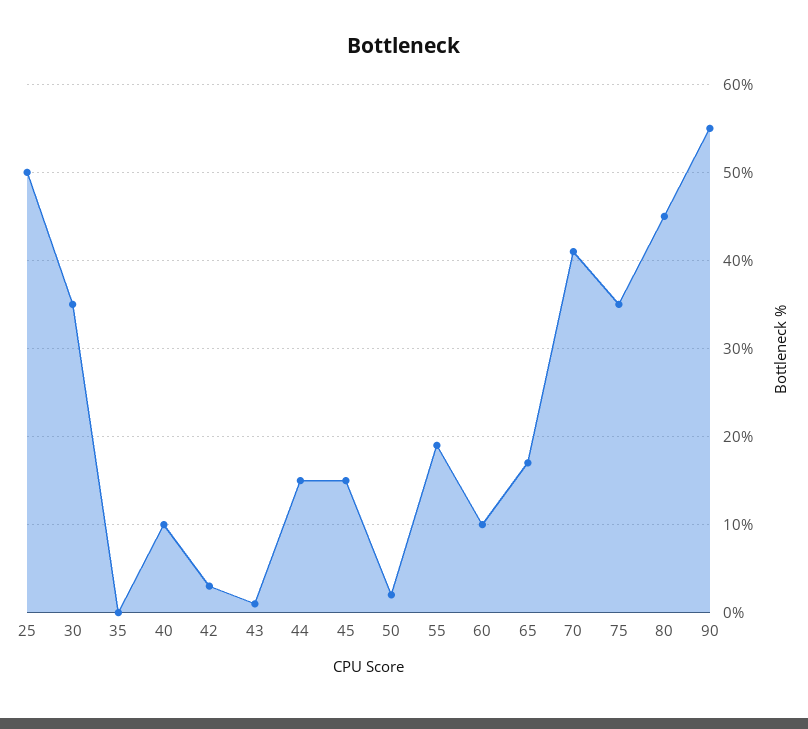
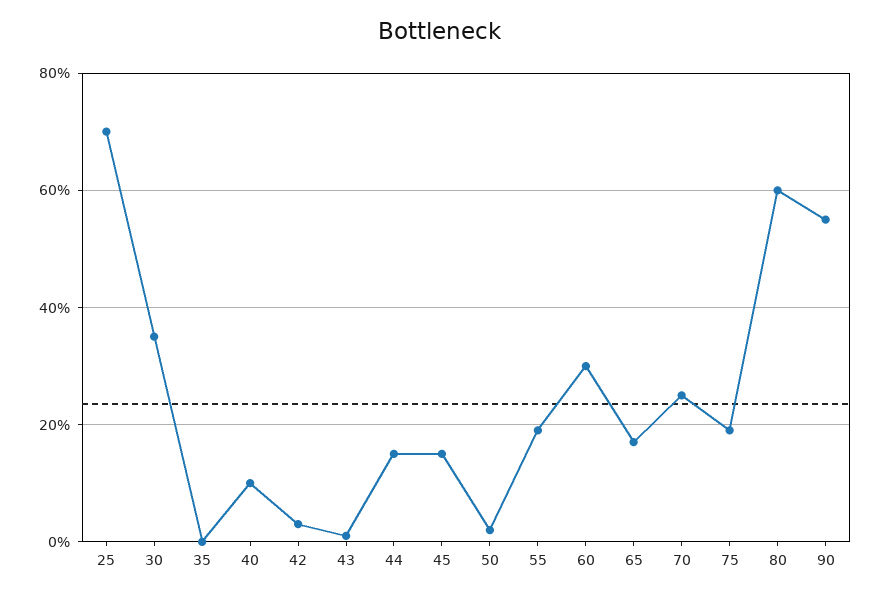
  {
-   "25": 50,
+   "25": 70,
    "30": 35,
    "35": 0,
    "40": 10,
    "42": 3,
    "43": 1,
    "44": 15,
    "45": 15,
    "50": 2,
    "55": 19,
-   "60": 10,
+   "60": 30,
    "65": 17,
-   "70": 41,
+   "70": 25,
-   "75": 35,
+   "75": 20,
-   "80": 45,
+   "80": 60,
    "90": 55
  }

